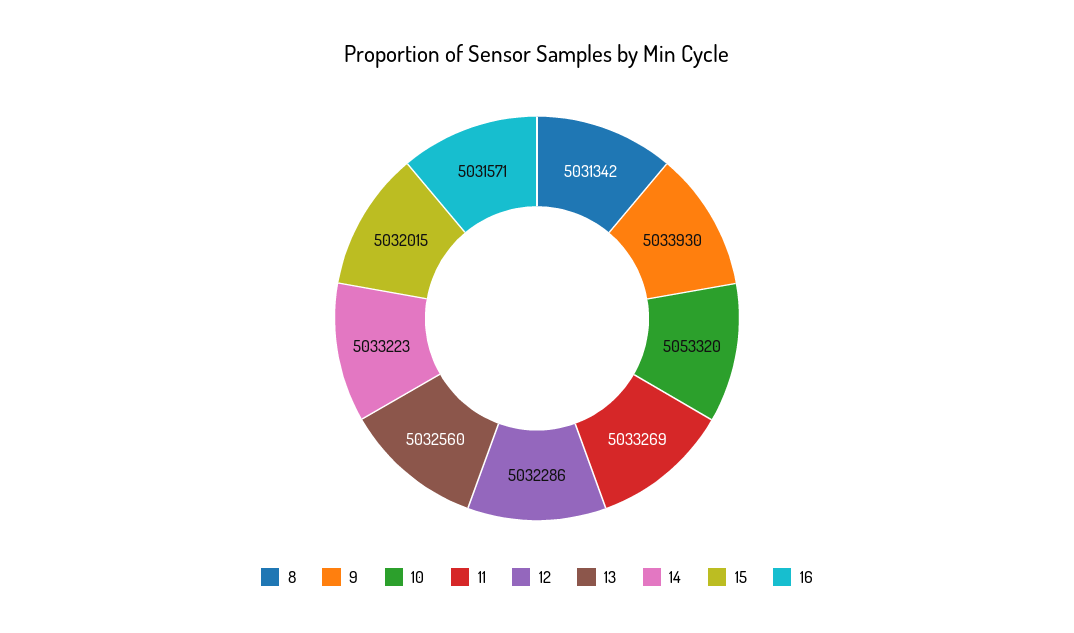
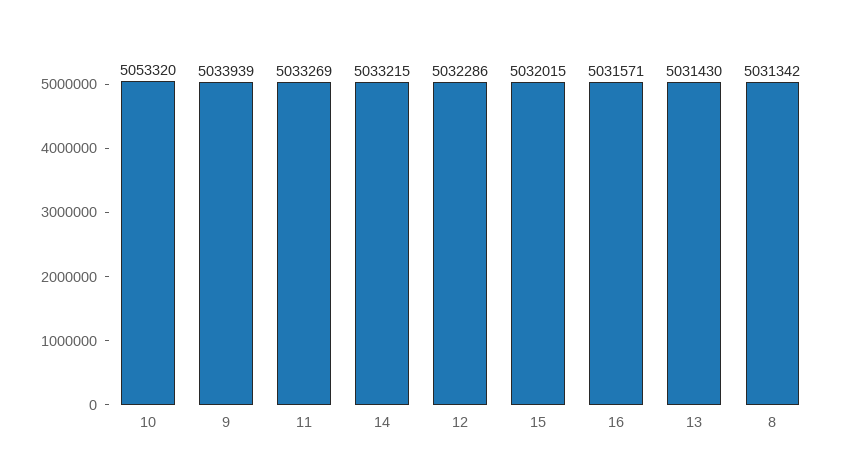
  {
    "8": 5031342,
-   "9": 5033930,
+   "9": 5033939,
    "10": 5053320,
    "11": 5033269,
    "12": 5032286,
-   "13": 5032560,
+   "13": 5031430,
-   "14": 5033223,
+   "14": 5033215,
    "15": 5032015,
    "16": 5031571
  }

